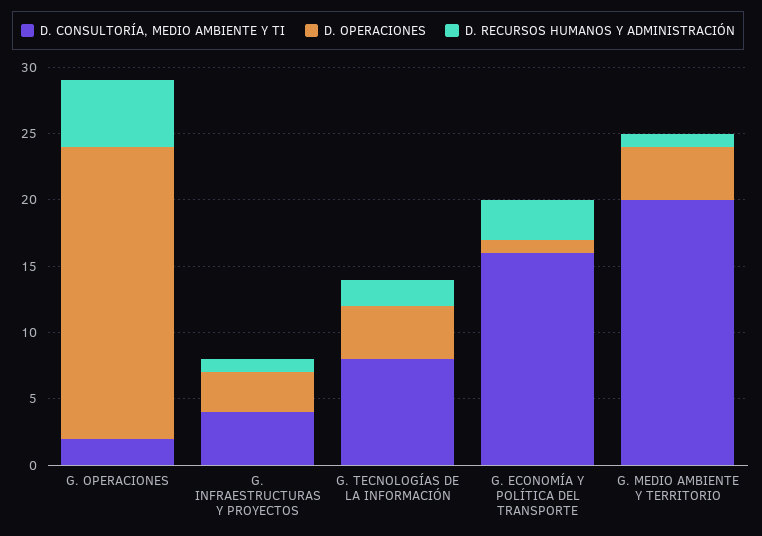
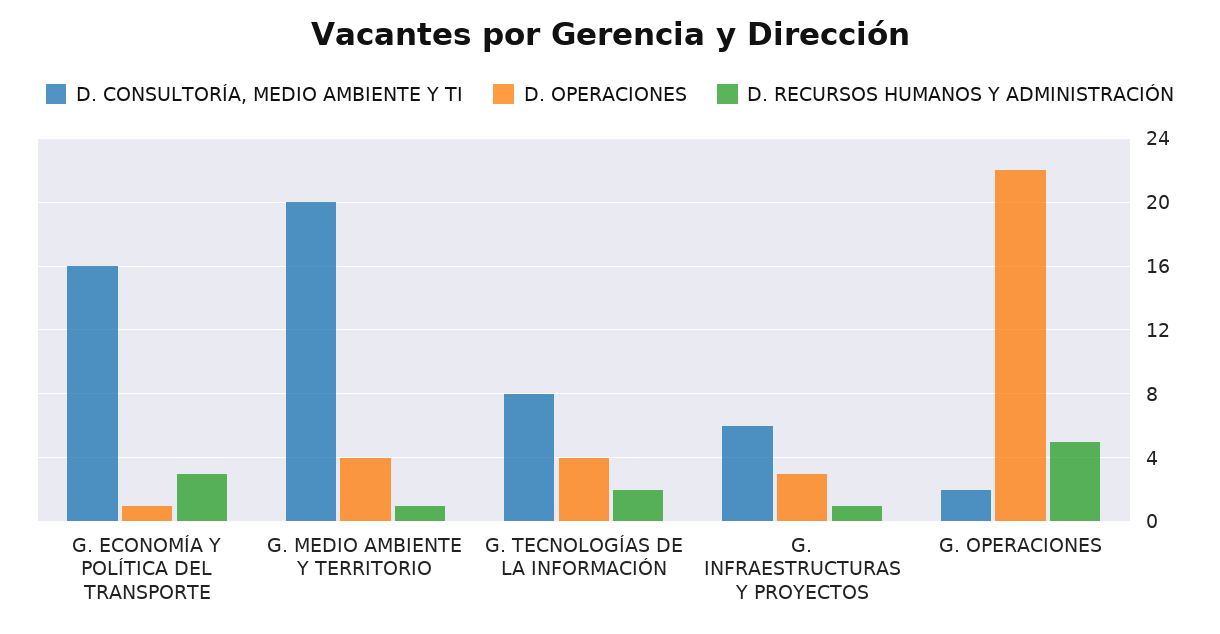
  {
    "D. CONSULTORÍA, MEDIO AMBIENTE Y TI": {
      "G. OPERACIONES": 2,
-     "G. INFRAESTRUCTURAS Y PROYECTOS": 4,
+     "G. INFRAESTRUCTURAS Y PROYECTOS": 6,
      "G. TECNOLOGÍAS DE LA INFORMACIÓN": 8,
      "G. ECONOMÍA Y POLÍTICA DEL TRANSPORTE": 16,
      "G. MEDIO AMBIENTE Y TERRITORIO": 20
    },
    "D. OPERACIONES": {
      "G. OPERACIONES": 22,
      "G. INFRAESTRUCTURAS Y PROYECTOS": 3,
      "G. TECNOLOGÍAS DE LA INFORMACIÓN": 4,
      "G. ECONOMÍA Y POLÍTICA DEL TRANSPORTE": 1,
      "G. MEDIO AMBIENTE Y TERRITORIO": 4
    },
    "D. RECURSOS HUMANOS Y ADMINISTRACIÓN": {
      "G. OPERACIONES": 5,
      "G. INFRAESTRUCTURAS Y PROYECTOS": 1,
      "G. TECNOLOGÍAS DE LA INFORMACIÓN": 2,
      "G. ECONOMÍA Y POLÍTICA DEL TRANSPORTE": 3,
      "G. MEDIO AMBIENTE Y TERRITORIO": 1
    }
  }

